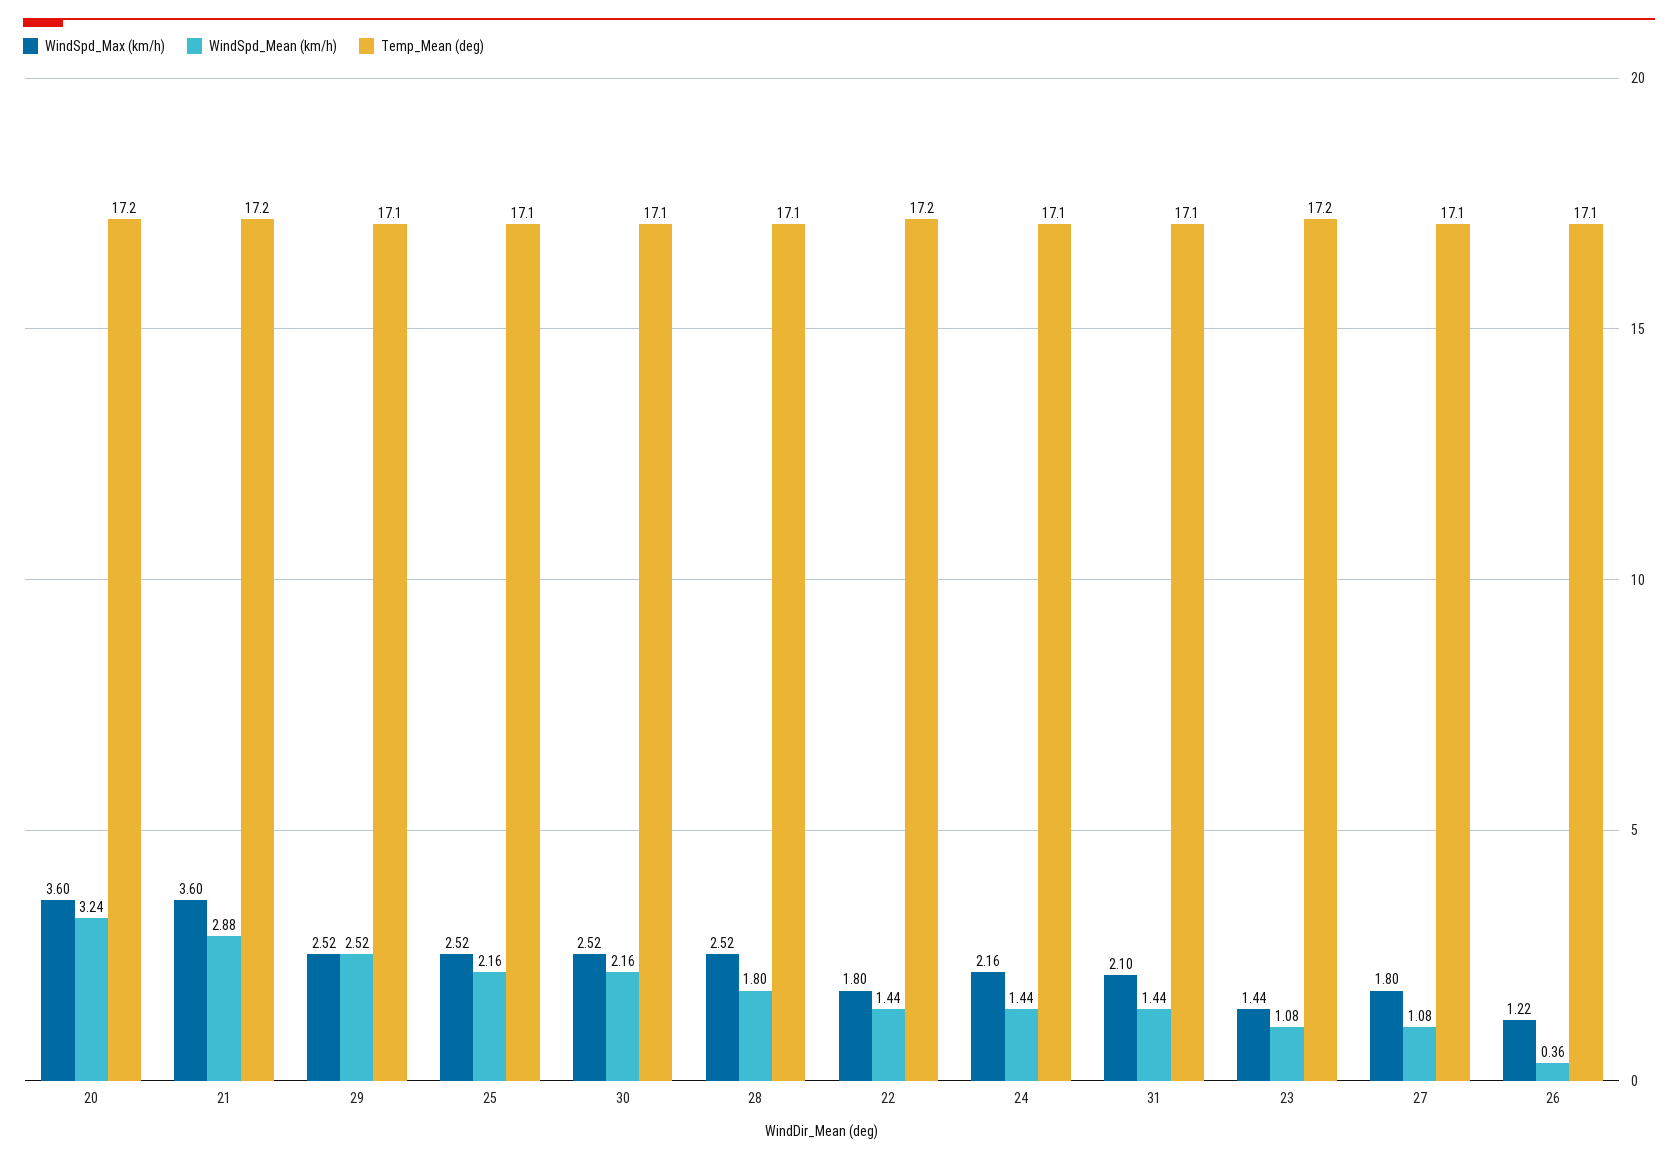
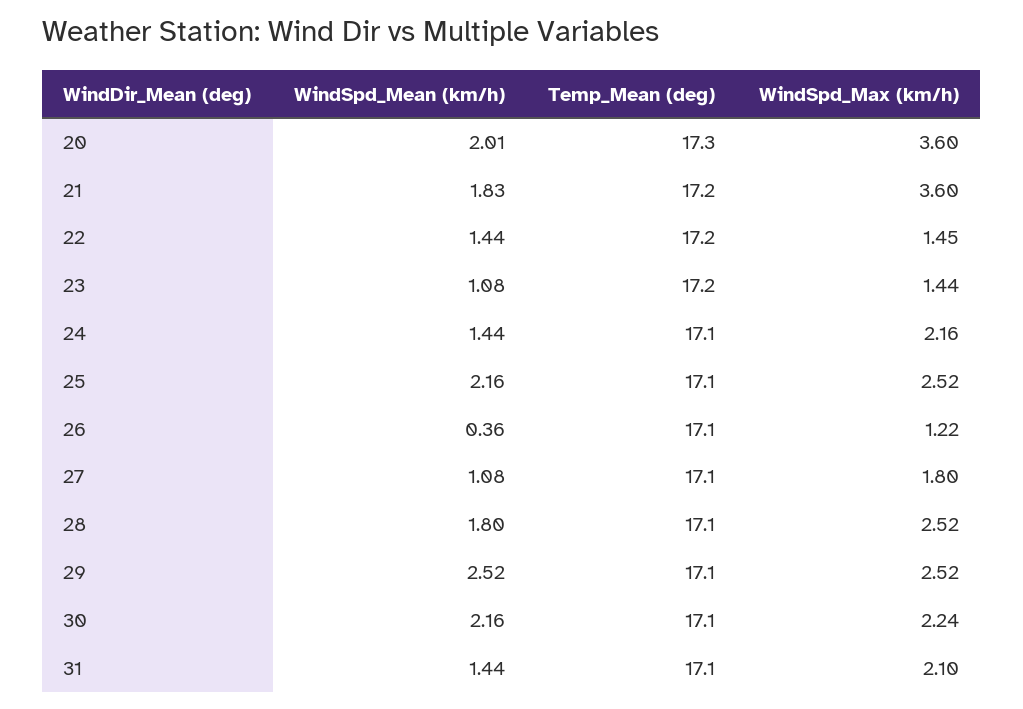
  {
    "WindSpd_Max (km/h)": {
      "20": 3.6,
      "21": 3.6,
      "29": 2.52,
      "25": 2.52,
-     "30": 2.52,
+     "30": 2.24,
      "28": 2.52,
-     "22": 1.8,
+     "22": 1.45,
      "24": 2.16,
      "31": 2.1,
      "23": 1.44,
      "27": 1.8,
      "26": 1.22
    },
    "WindSpd_Mean (km/h)": {
-     "20": 3.24,
+     "20": 2.01,
-     "21": 2.88,
+     "21": 1.83,
      "29": 2.52,
      "25": 2.16,
      "30": 2.16,
      "28": 1.8,
      "22": 1.44,
      "24": 1.44,
      "31": 1.44,
      "23": 1.08,
      "27": 1.08,
      "26": 0.36
    },
    "Temp_Mean (deg)": {
-     "20": 17.2,
+     "20": 17.3,
      "21": 17.2,
      "29": 17.1,
      "25": 17.1,
      "30": 17.1,
      "28": 17.1,
      "22": 17.2,
      "24": 17.1,
      "31": 17.1,
      "23": 17.2,
      "27": 17.1,
      "26": 17.1
    }
  }

